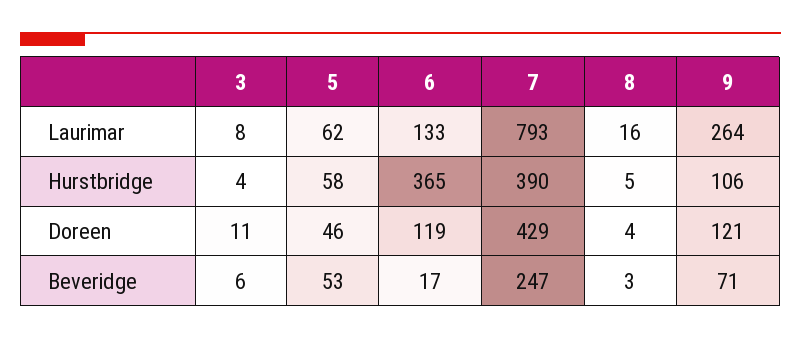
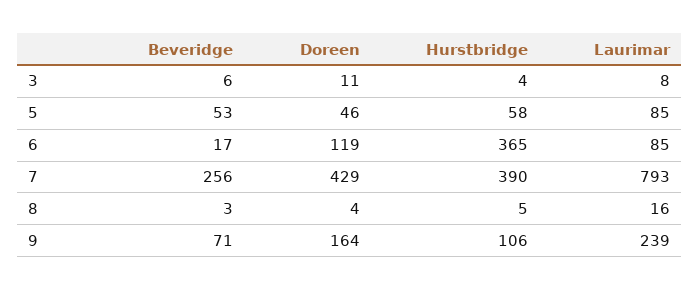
  {
    "3": {
      "Laurimar": 8,
      "Hurstbridge": 4,
      "Doreen": 11,
      "Beveridge": 6
    },
    "5": {
-     "Laurimar": 62,
+     "Laurimar": 85,
      "Hurstbridge": 58,
      "Doreen": 46,
      "Beveridge": 53
    },
    "6": {
-     "Laurimar": 133,
+     "Laurimar": 85,
      "Hurstbridge": 365,
      "Doreen": 119,
      "Beveridge": 17
    },
    "7": {
      "Laurimar": 793,
      "Hurstbridge": 390,
      "Doreen": 429,
-     "Beveridge": 247
+     "Beveridge": 256
    },
    "8": {
      "Laurimar": 16,
      "Hurstbridge": 5,
      "Doreen": 4,
      "Beveridge": 3
    },
    "9": {
-     "Laurimar": 264,
+     "Laurimar": 239,
      "Hurstbridge": 106,
-     "Doreen": 121,
+     "Doreen": 164,
      "Beveridge": 71
    }
  }

